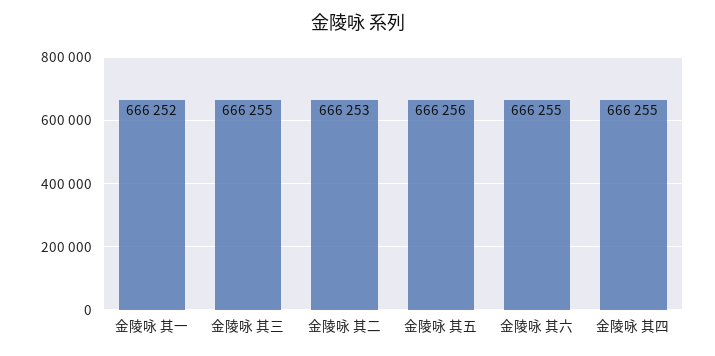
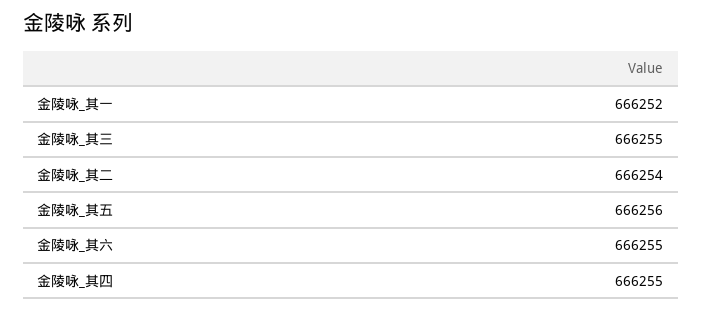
  {
    "金陵咏 其一": 666252,
    "金陵咏 其三": 666255,
-   "金陵咏 其二": 666253,
+   "金陵咏 其二": 666254,
    "金陵咏 其五": 666256,
    "金陵咏 其六": 666255,
    "金陵咏 其四": 666255
  }

